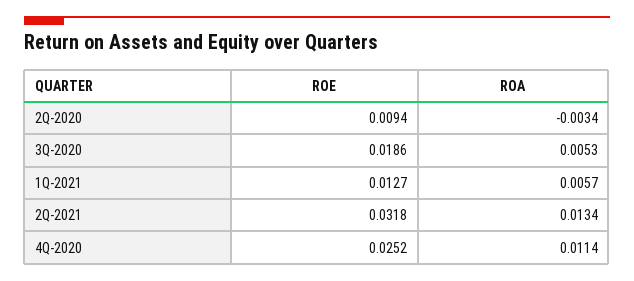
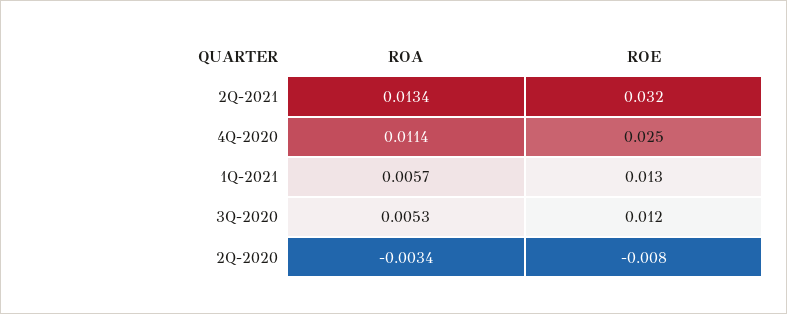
  {
    "ROE": {
-     "2Q-2020": 0.0094,
+     "2Q-2020": -0.008,
-     "3Q-2020": 0.0186,
+     "3Q-2020": 0.012,
      "1Q-2021": 0.0127,
      "2Q-2021": 0.0318,
      "4Q-2020": 0.0252
    },
    "ROA": {
      "2Q-2020": -0.0034,
      "3Q-2020": 0.0053,
      "1Q-2021": 0.0057,
      "2Q-2021": 0.0134,
      "4Q-2020": 0.0114
    }
  }

